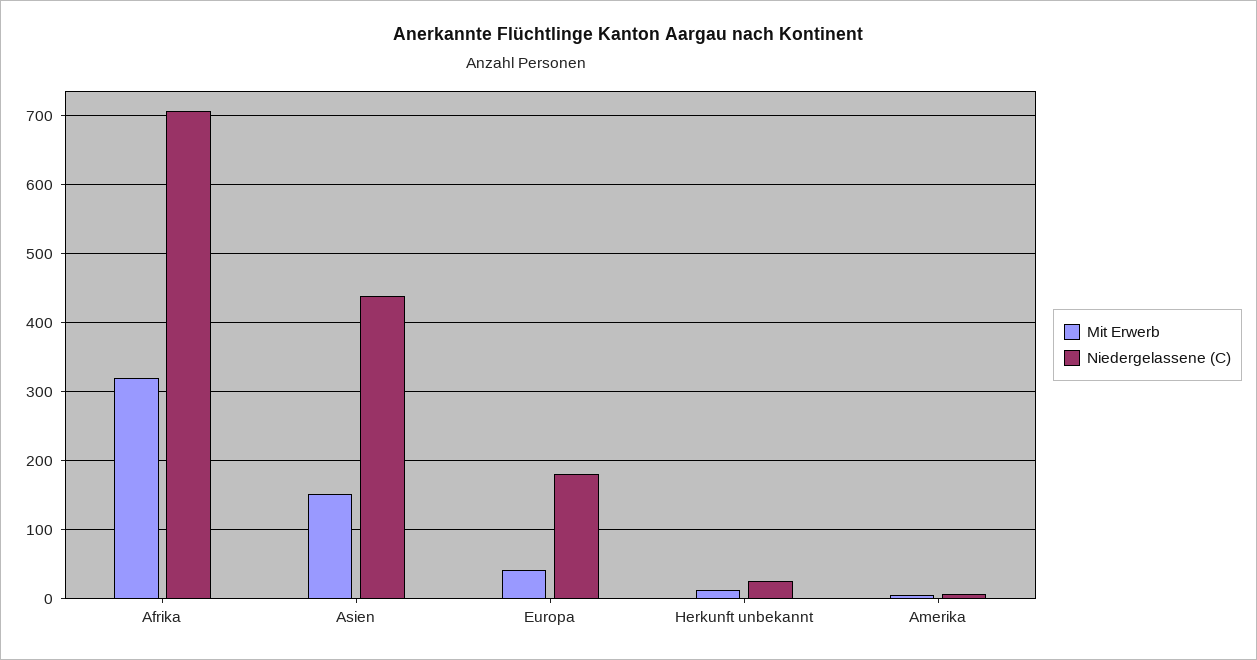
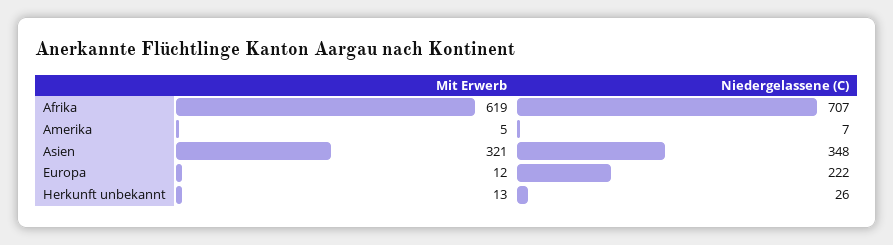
  {
    "Mit Erwerb": {
-     "Afrika": 320,
+     "Afrika": 619,
-     "Asien": 150,
+     "Asien": 321,
-     "Europa": 40,
+     "Europa": 12,
      "Herkunft unbekannt": 13,
      "Amerika": 5
    },
    "Niedergelassene (C)": {
      "Afrika": 707,
-     "Asien": 440,
+     "Asien": 348,
-     "Europa": 180,
+     "Europa": 222,
      "Herkunft unbekannt": 26,
      "Amerika": 7
    }
  }

